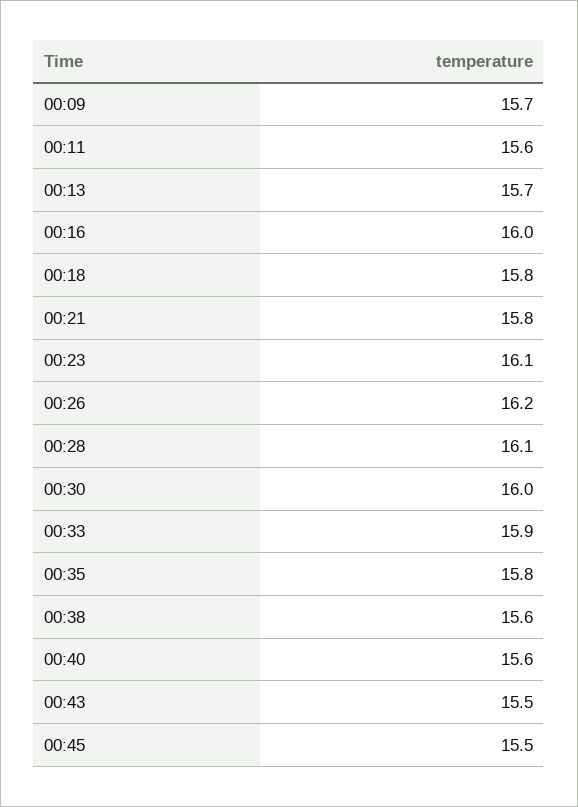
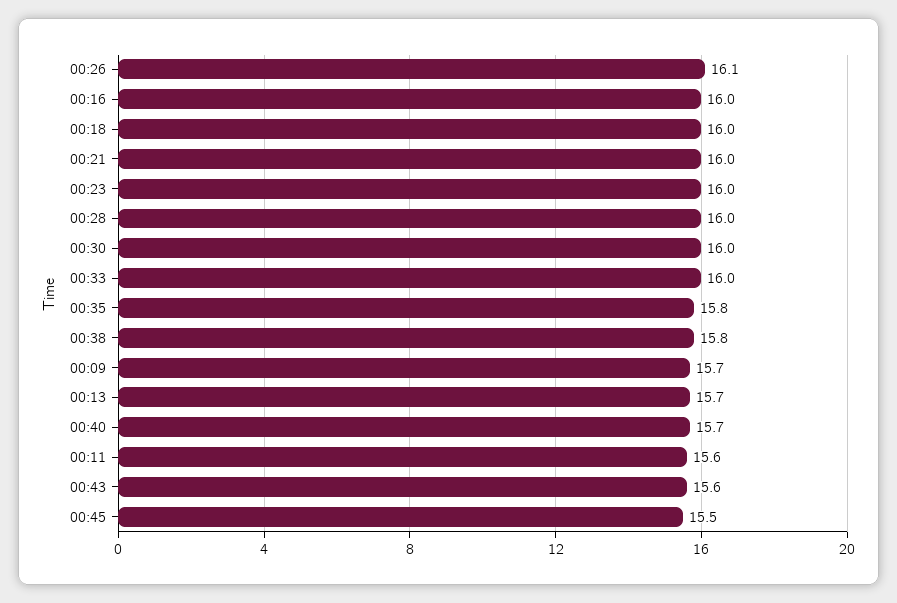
  {
    "00:09": 15.7,
    "00:11": 15.6,
    "00:13": 15.7,
    "00:16": 16,
-   "00:18": 15.8,
+   "00:18": 16,
-   "00:21": 15.8,
+   "00:21": 16,
-   "00:23": 16.1,
+   "00:23": 16,
-   "00:26": 16.2,
+   "00:26": 16.1,
-   "00:28": 16.1,
+   "00:28": 16,
    "00:30": 16,
-   "00:33": 15.9,
+   "00:33": 16,
    "00:35": 15.8,
-   "00:38": 15.6,
+   "00:38": 15.8,
-   "00:40": 15.6,
+   "00:40": 15.7,
-   "00:43": 15.5,
+   "00:43": 15.6,
    "00:45": 15.5
  }

